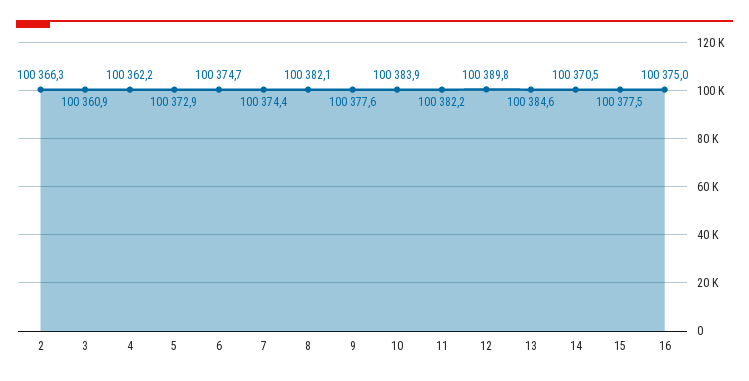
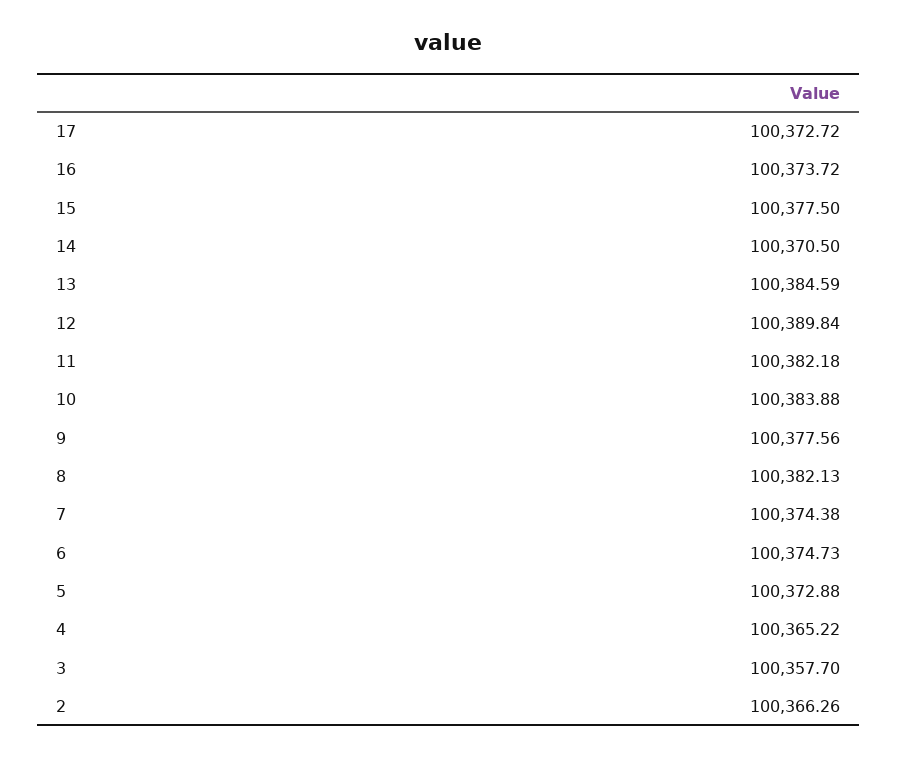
  {
    "2": 100366.26,
-   "3": 100360.9,
+   "3": 100357.7,
-   "4": 100362.2,
+   "4": 100365.22,
    "5": 100372.88,
    "6": 100374.73,
    "7": 100374.38,
    "8": 100382.13,
    "9": 100377.56,
    "10": 100383.88,
    "11": 100382.18,
    "12": 100389.84,
    "13": 100384.59,
    "14": 100370.5,
    "15": 100377.5,
-   "16": 100375
+   "16": 100373.72,
+   "17": 100372.72
  }

